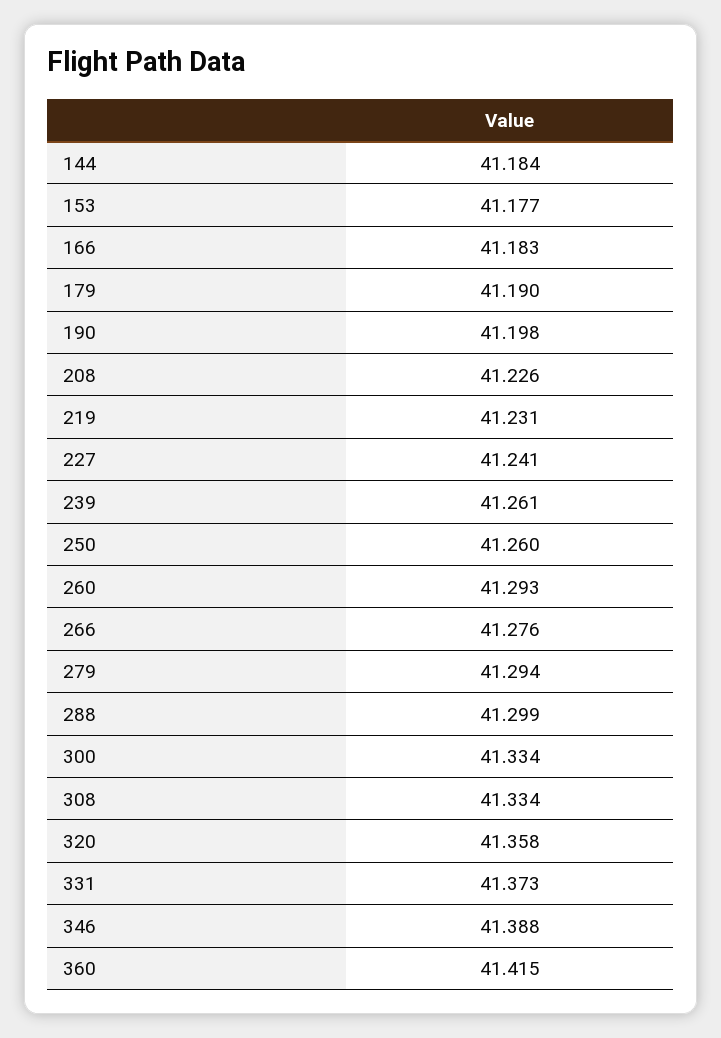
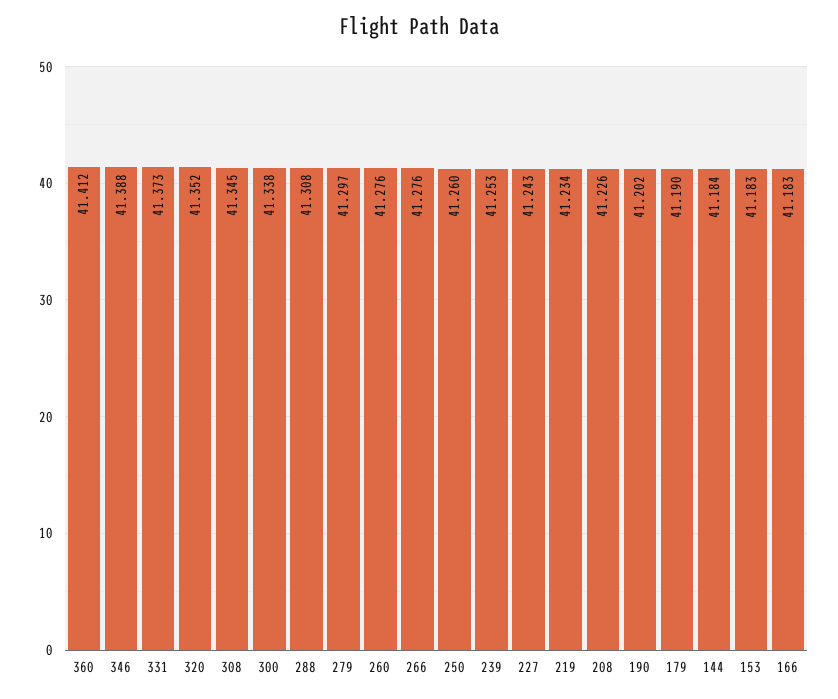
  {
    "144": 41.184,
-   "153": 41.177,
+   "153": 41.183,
    "166": 41.183,
    "179": 41.19,
-   "190": 41.198,
+   "190": 41.202,
    "208": 41.226,
-   "219": 41.231,
+   "219": 41.234,
-   "227": 41.241,
+   "227": 41.243,
-   "239": 41.261,
+   "239": 41.253,
    "250": 41.26,
-   "260": 41.293,
+   "260": 41.276,
    "266": 41.276,
-   "279": 41.294,
+   "279": 41.297,
-   "288": 41.299,
+   "288": 41.308,
-   "300": 41.334,
+   "300": 41.338,
-   "308": 41.334,
+   "308": 41.345,
-   "320": 41.358,
+   "320": 41.352,
    "331": 41.373,
    "346": 41.388,
-   "360": 41.415
+   "360": 41.412
  }

